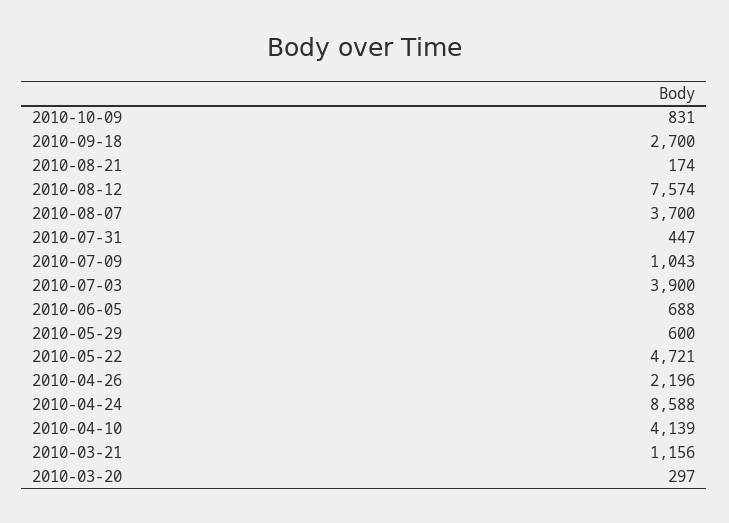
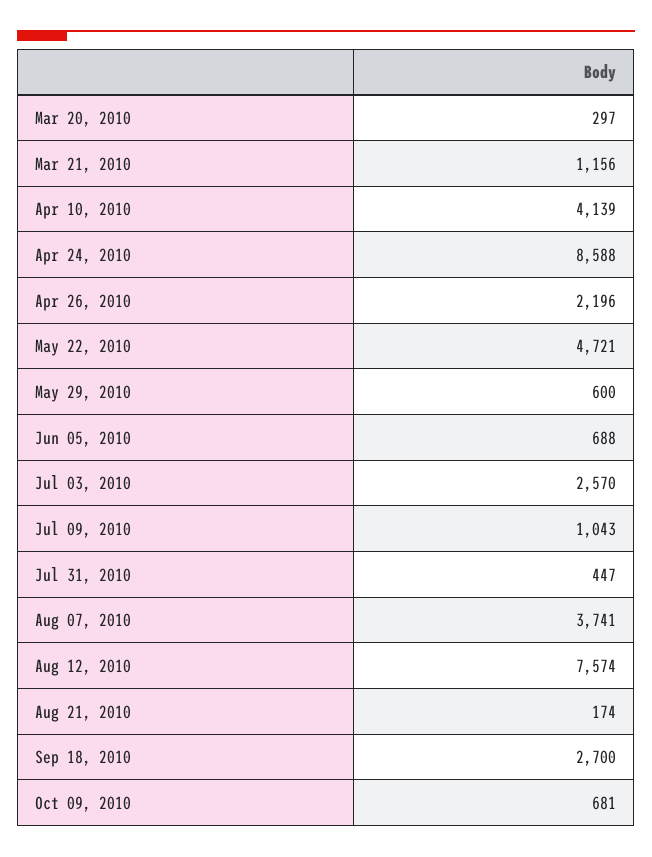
  {
-   "2010-10-09": 831,
+   "2010-10-09": 681,
    "2010-09-18": 2700,
    "2010-08-21": 174,
    "2010-08-12": 7574,
-   "2010-08-07": 3700,
+   "2010-08-07": 3741,
    "2010-07-31": 447,
    "2010-07-09": 1043,
-   "2010-07-03": 3900,
+   "2010-07-03": 2570,
    "2010-06-05": 688,
    "2010-05-29": 600,
    "2010-05-22": 4721,
    "2010-04-26": 2196,
    "2010-04-24": 8588,
    "2010-04-10": 4139,
    "2010-03-21": 1156,
    "2010-03-20": 297
  }

